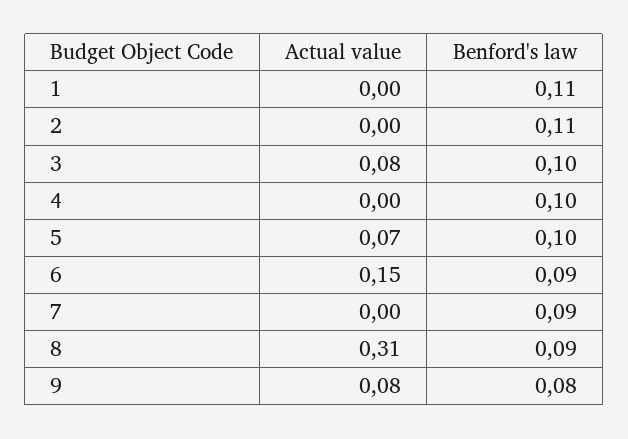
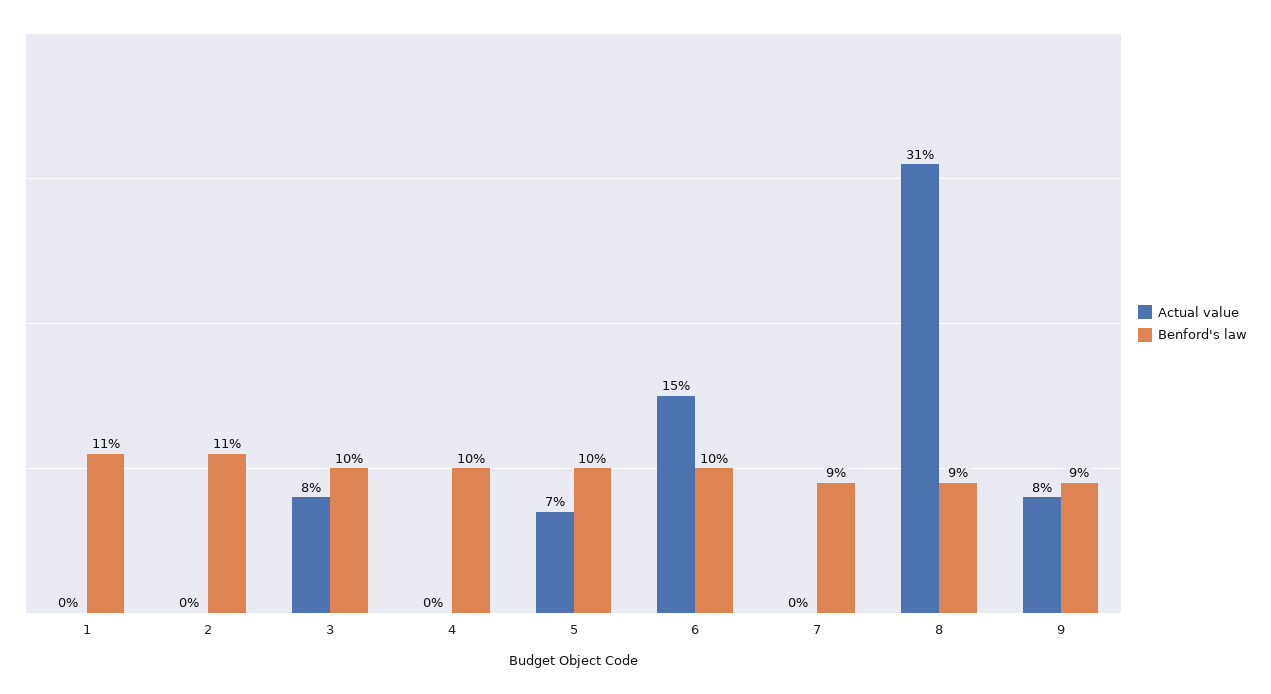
  {
    "Actual value": {
      "1": 0,
      "2": 0,
      "3": 0.08,
      "4": 0,
      "5": 0.07,
      "6": 0.15,
      "7": 0,
      "8": 0.31,
      "9": 0.08
    },
    "Benford's law": {
      "1": 0.11,
      "2": 0.11,
      "3": 0.1,
      "4": 0.1,
      "5": 0.1,
-     "6": 0.09,
+     "6": 0.1,
      "7": 0.09,
      "8": 0.09,
-     "9": 0.08
+     "9": 0.09
    }
  }

